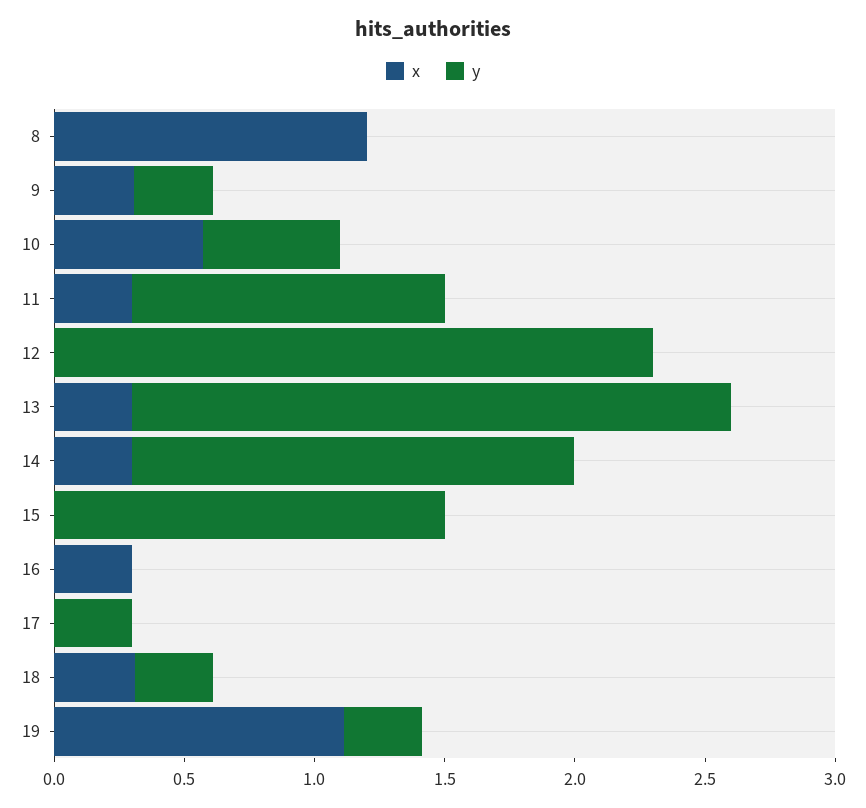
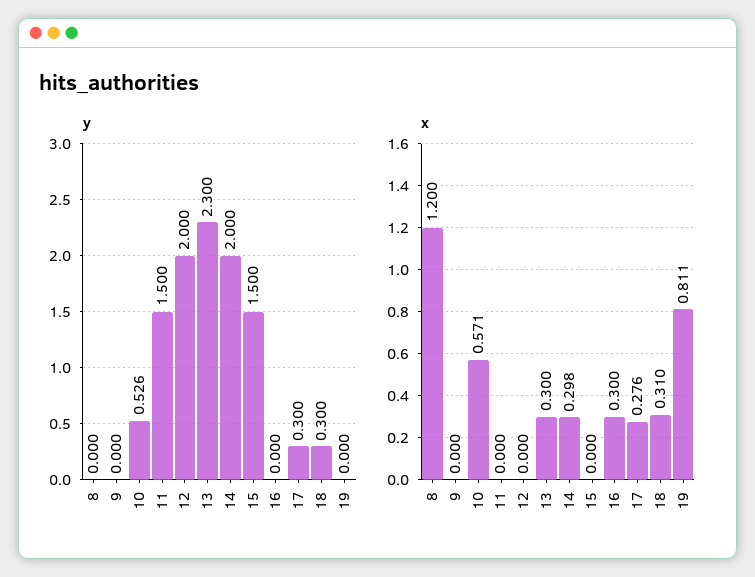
  {
    "x": {
      "8": 1.2,
-     "9": 0.3,
+     "9": 0,
      "10": 0.571,
-     "11": 0.3,
+     "11": 0,
      "12": 0,
      "13": 0.3,
      "14": 0.298,
      "15": 0,
      "16": 0.3,
-     "17": 0,
+     "17": 0.276,
      "18": 0.31,
-     "19": 1.1
+     "19": 0.811
    },
    "y": {
      "8": 0,
-     "9": 0.3,
+     "9": 0,
      "10": 0.526,
-     "11": 1.2,
+     "11": 1.5,
-     "12": 2.3,
+     "12": 2,
      "13": 2.3,
-     "14": 1.7,
+     "14": 2,
      "15": 1.5,
      "16": 0,
      "17": 0.3,
      "18": 0.3,
-     "19": 0.3
+     "19": 0
    }
  }

